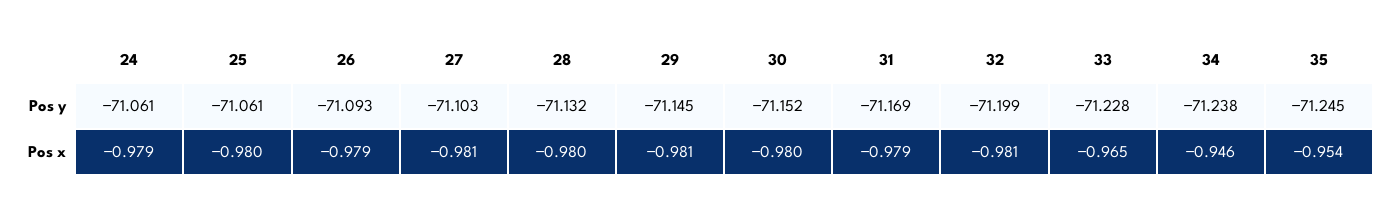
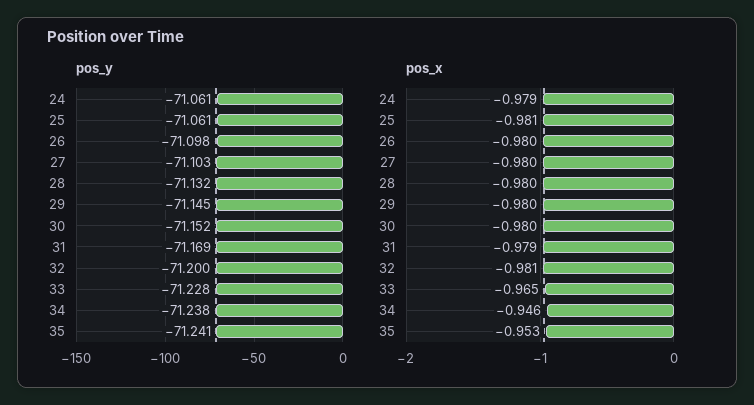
  {
    "Pos y": {
      "24": -71.061,
      "25": -71.061,
-     "26": -71.093,
+     "26": -71.098,
      "27": -71.103,
      "28": -71.132,
      "29": -71.145,
      "30": -71.152,
      "31": -71.169,
-     "32": -71.199,
+     "32": -71.2,
      "33": -71.228,
      "34": -71.238,
-     "35": -71.245
+     "35": -71.241
    },
    "Pos x": {
      "24": -0.979,
-     "25": -0.98,
+     "25": -0.981,
-     "26": -0.979,
+     "26": -0.98,
-     "27": -0.981,
+     "27": -0.98,
      "28": -0.98,
-     "29": -0.981,
+     "29": -0.98,
      "30": -0.98,
      "31": -0.979,
      "32": -0.981,
      "33": -0.965,
      "34": -0.946,
-     "35": -0.954
+     "35": -0.953
    }
  }

